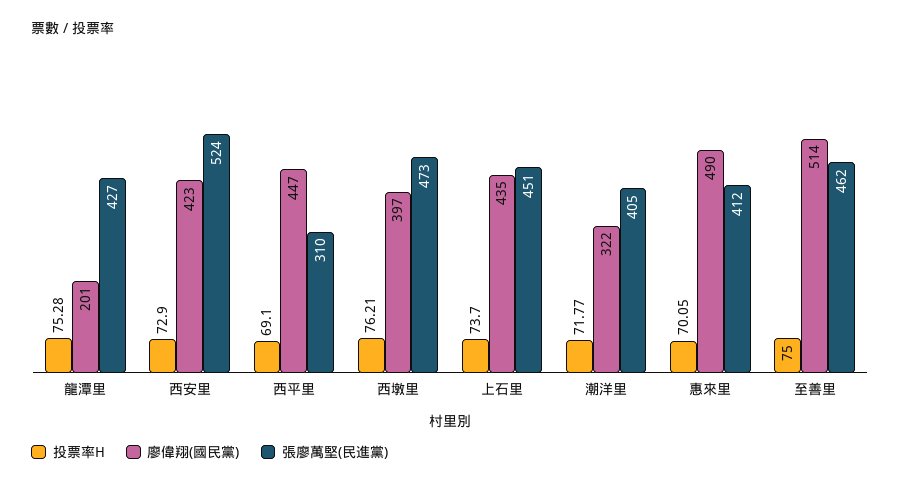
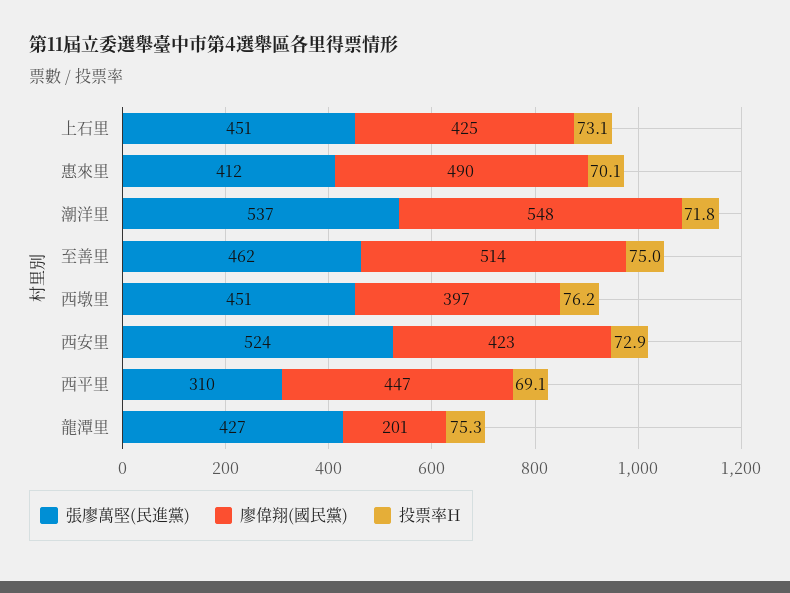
  {
    "投票率H": {
      "龍潭里": 75.28,
      "西安里": 72.9,
      "西平里": 69.1,
      "西墩里": 76.21,
-     "上石里": 73.7,
+     "上石里": 73.1,
      "潮洋里": 71.77,
      "惠來里": 70.05,
      "至善里": 75
    },
    "廖偉翔(國民黨)": {
      "龍潭里": 201,
      "西安里": 423,
      "西平里": 447,
      "西墩里": 397,
-     "上石里": 435,
+     "上石里": 425,
-     "潮洋里": 322,
+     "潮洋里": 548,
      "惠來里": 490,
      "至善里": 514
    },
    "張廖萬堅(民進黨)": {
      "龍潭里": 427,
      "西安里": 524,
      "西平里": 310,
-     "西墩里": 473,
+     "西墩里": 451,
      "上石里": 451,
-     "潮洋里": 405,
+     "潮洋里": 537,
      "惠來里": 412,
      "至善里": 462
    }
  }

